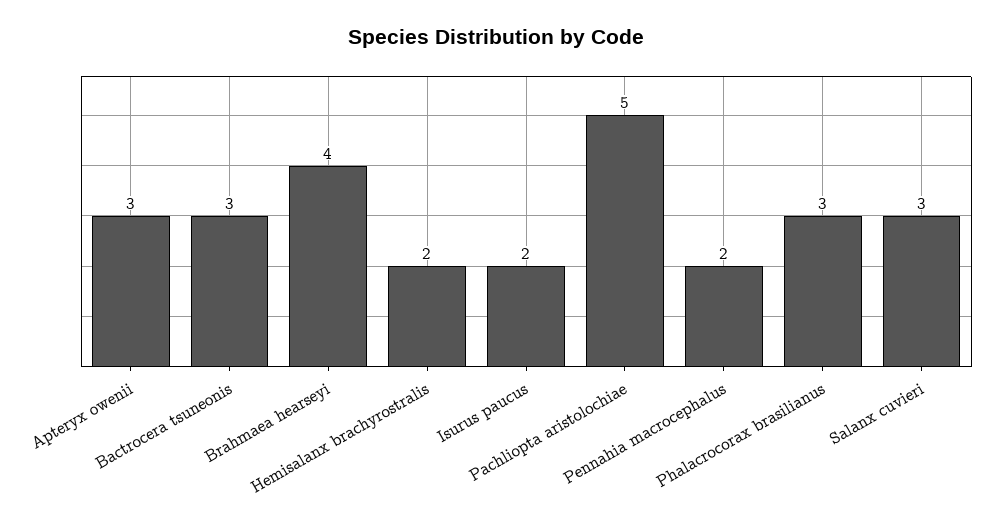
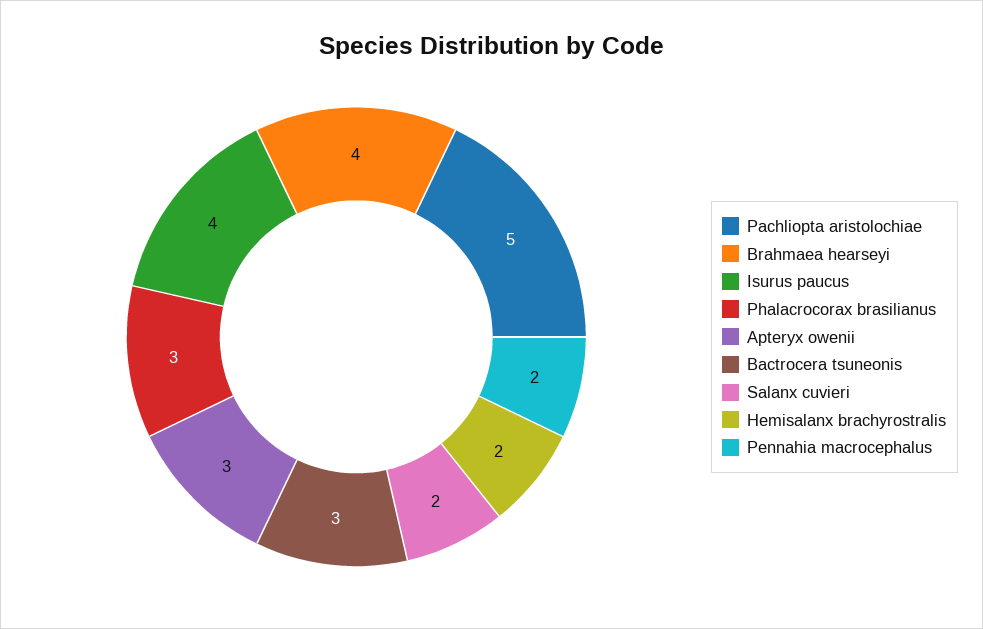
  {
    "Apteryx owenii": 3,
    "Bactrocera tsuneonis": 3,
    "Brahmaea hearseyi": 4,
    "Hemisalanx brachyrostralis": 2,
-   "Isurus paucus": 2,
+   "Isurus paucus": 4,
    "Pachliopta aristolochiae": 5,
    "Pennahia macrocephalus": 2,
    "Phalacrocorax brasilianus": 3,
-   "Salanx cuvieri": 3
+   "Salanx cuvieri": 2
  }

